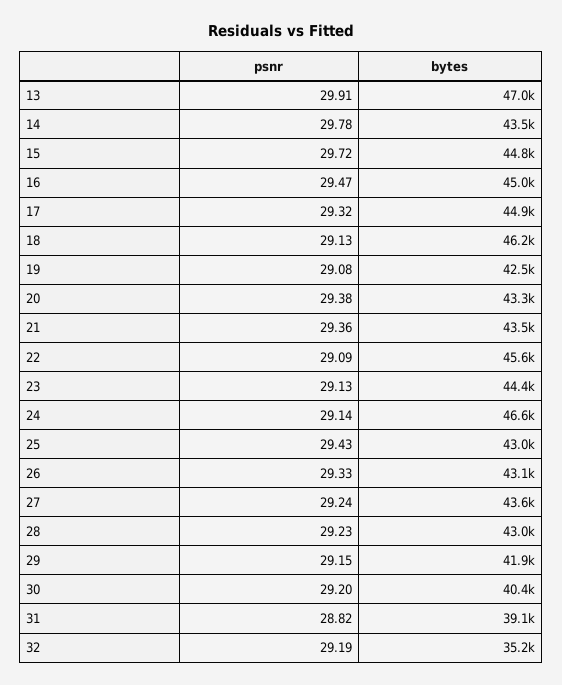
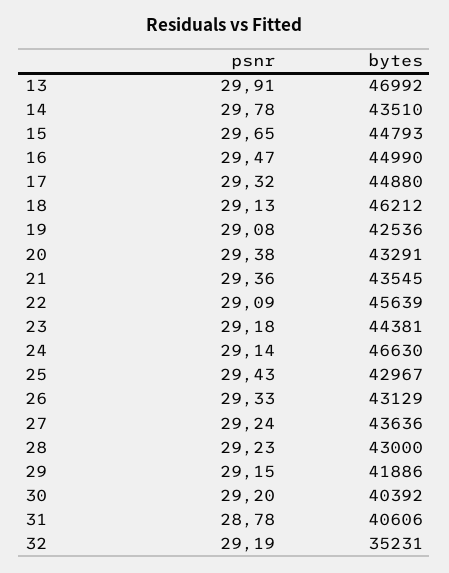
  {
    "psnr": {
      "13": 29.91,
      "14": 29.78,
-     "15": 29.72,
+     "15": 29.65,
      "16": 29.47,
      "17": 29.32,
      "18": 29.13,
      "19": 29.08,
      "20": 29.38,
      "21": 29.36,
      "22": 29.09,
-     "23": 29.13,
+     "23": 29.18,
      "24": 29.14,
      "25": 29.43,
      "26": 29.33,
      "27": 29.24,
      "28": 29.23,
      "29": 29.15,
      "30": 29.2,
-     "31": 28.82,
+     "31": 28.78,
      "32": 29.19
    },
    "bytes": {
      "13": 46992,
      "14": 43510,
      "15": 44793,
      "16": 44990,
      "17": 44880,
      "18": 46212,
      "19": 42536,
      "20": 43291,
      "21": 43545,
      "22": 45639,
      "23": 44381,
      "24": 46630,
      "25": 42967,
      "26": 43129,
      "27": 43636,
      "28": 43000,
      "29": 41886,
      "30": 40392,
-     "31": 39100,
+     "31": 40606,
      "32": 35231
    }
  }

